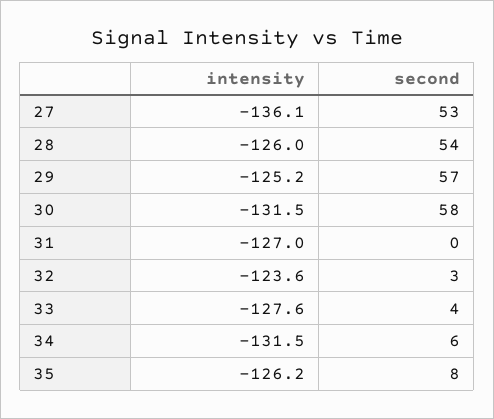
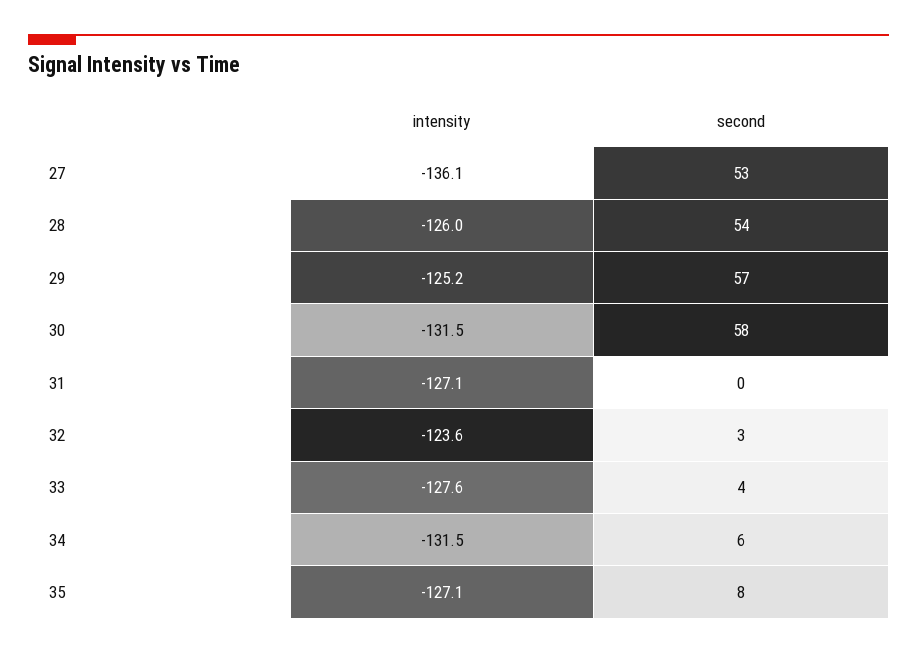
  {
    "intensity": {
      "27": -136.1,
      "28": -126,
      "29": -125.2,
      "30": -131.5,
-     "31": -127,
+     "31": -127.1,
      "32": -123.6,
      "33": -127.6,
      "34": -131.5,
-     "35": -126.2
+     "35": -127.1
    },
    "second": {
      "27": 53,
      "28": 54,
      "29": 57,
      "30": 58,
      "31": 0,
      "32": 3,
      "33": 4,
      "34": 6,
      "35": 8
    }
  }

